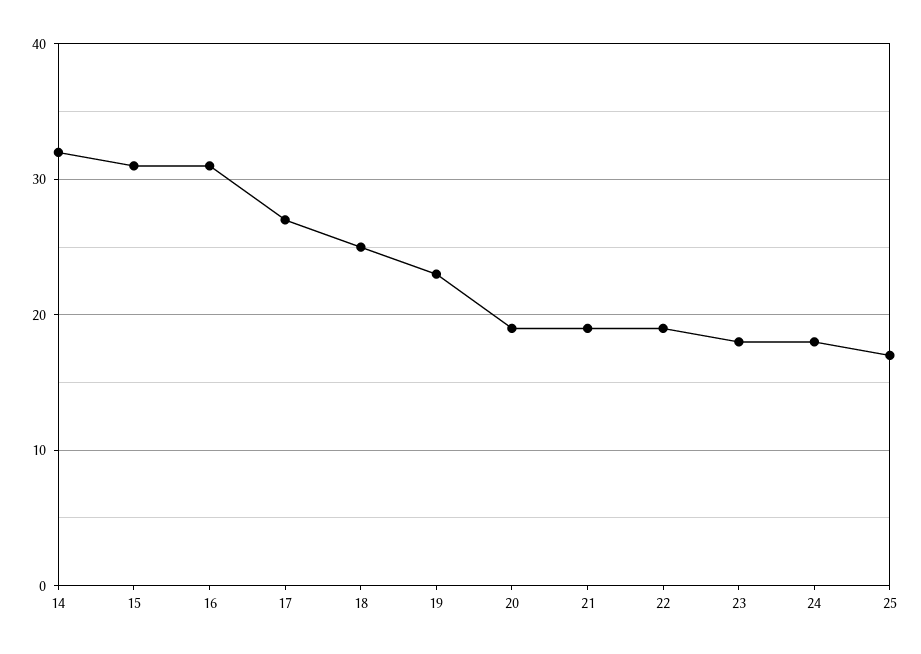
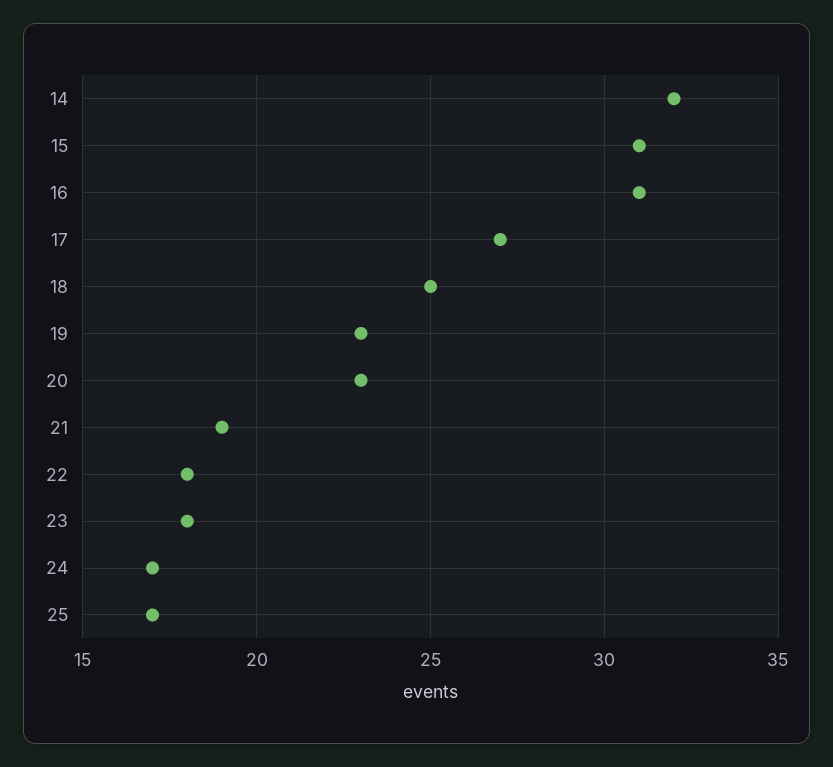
  {
    "14": 32,
    "15": 31,
    "16": 31,
    "17": 27,
    "18": 25,
    "19": 23,
-   "20": 19,
+   "20": 23,
    "21": 19,
-   "22": 19,
+   "22": 18,
    "23": 18,
-   "24": 18,
+   "24": 17,
    "25": 17
  }

